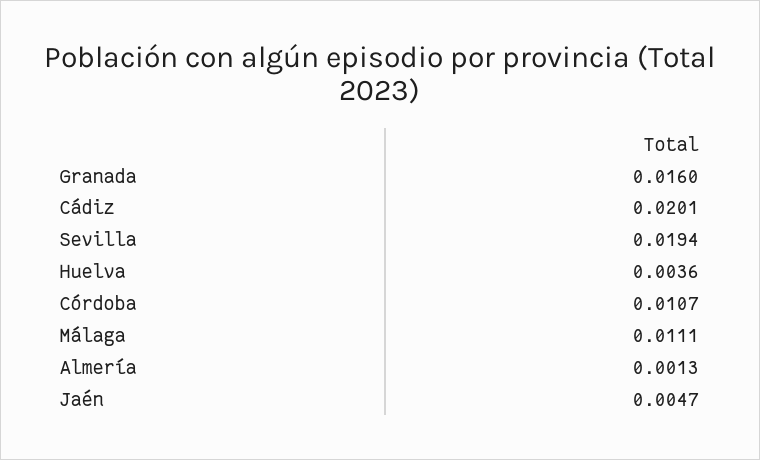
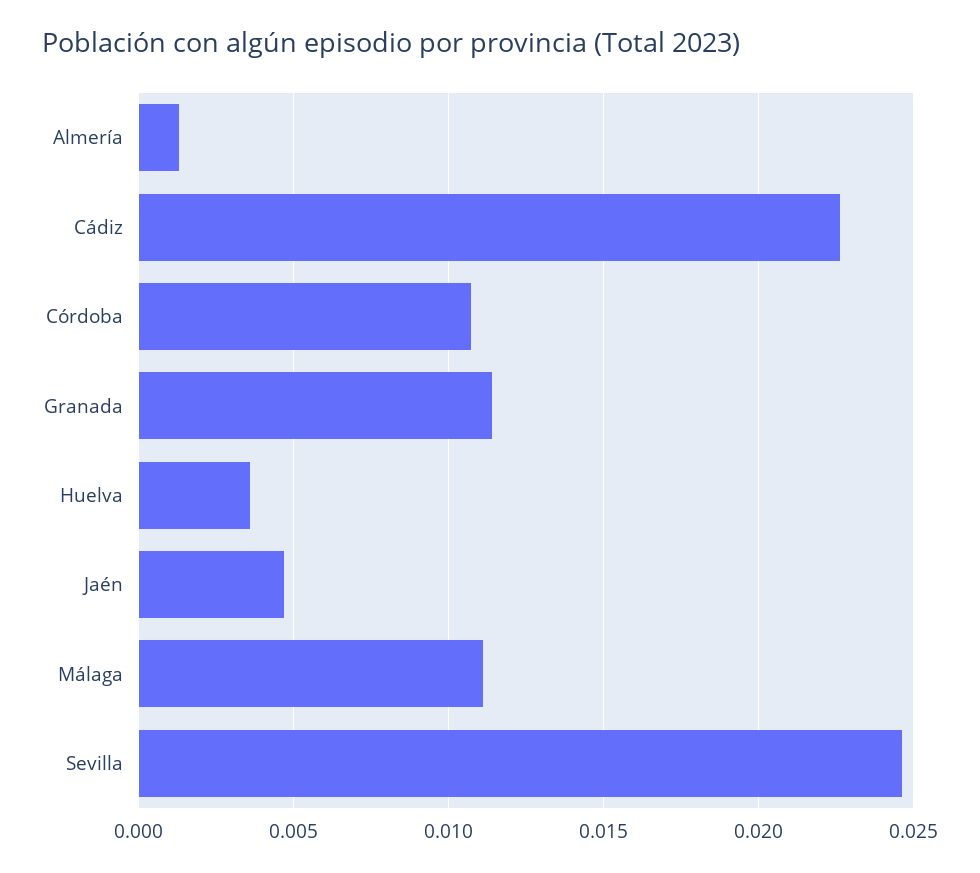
  {
-   "Granada": 0.016,
+   "Granada": 0.0115,
-   "Cádiz": 0.0201,
+   "Cádiz": 0.0225,
-   "Sevilla": 0.0194,
+   "Sevilla": 0.0245,
    "Huelva": 0.0036,
    "Córdoba": 0.0107,
    "Málaga": 0.0111,
    "Almería": 0.0013,
    "Jaén": 0.0047
  }

